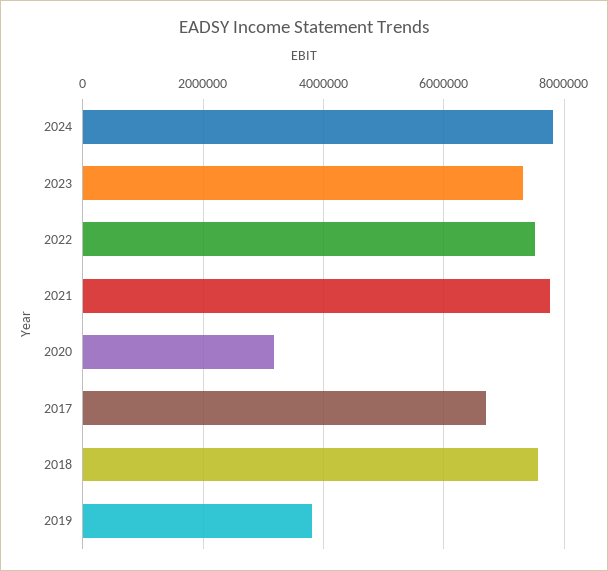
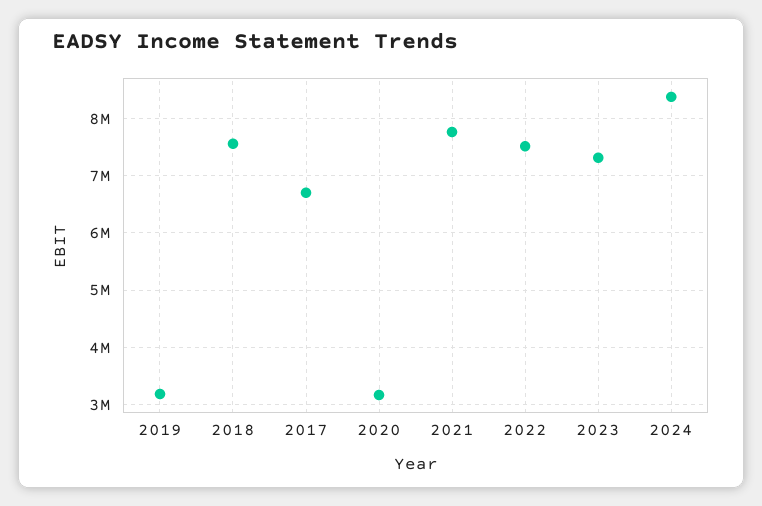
  {
-   "2024": 7800000,
+   "2024": 8400000,
    "2023": 7400000,
    "2022": 7600000,
    "2021": 7800000,
    "2020": 3200000,
    "2017": 6800000,
    "2018": 7600000,
-   "2019": 3800000
+   "2019": 3200000
  }

